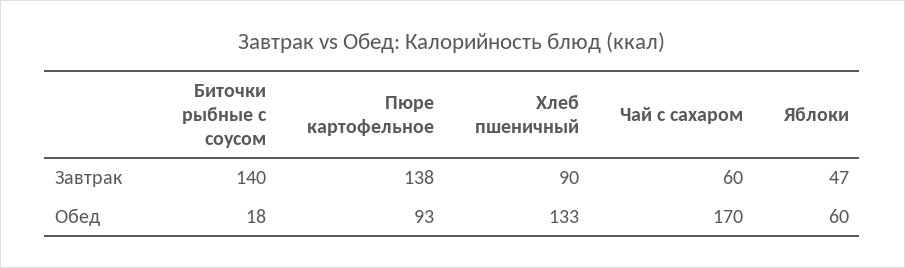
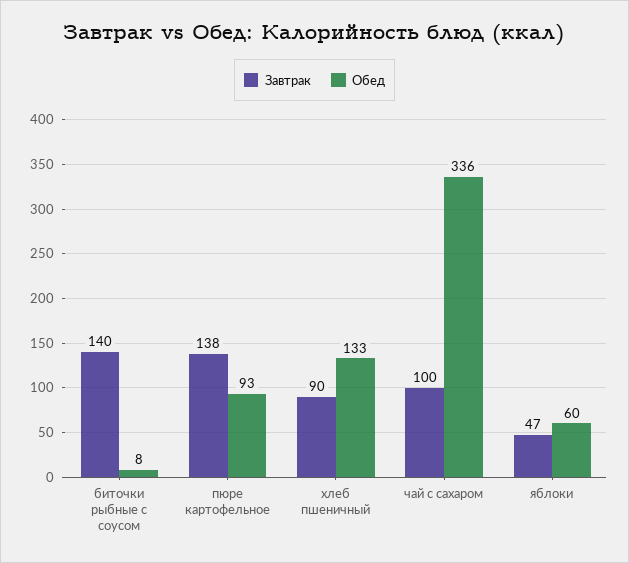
  {
    "Завтрак": {
      "Биточки рыбные с соусом": 140,
      "Пюре картофельное": 138,
      "Хлеб пшеничный": 90,
-     "Чай с сахаром": 60,
+     "Чай с сахаром": 100,
      "Яблоки": 47
    },
    "Обед": {
-     "Биточки рыбные с соусом": 18,
+     "Биточки рыбные с соусом": 8,
      "Пюре картофельное": 93,
      "Хлеб пшеничный": 133,
-     "Чай с сахаром": 170,
+     "Чай с сахаром": 336,
      "Яблоки": 60
    }
  }

